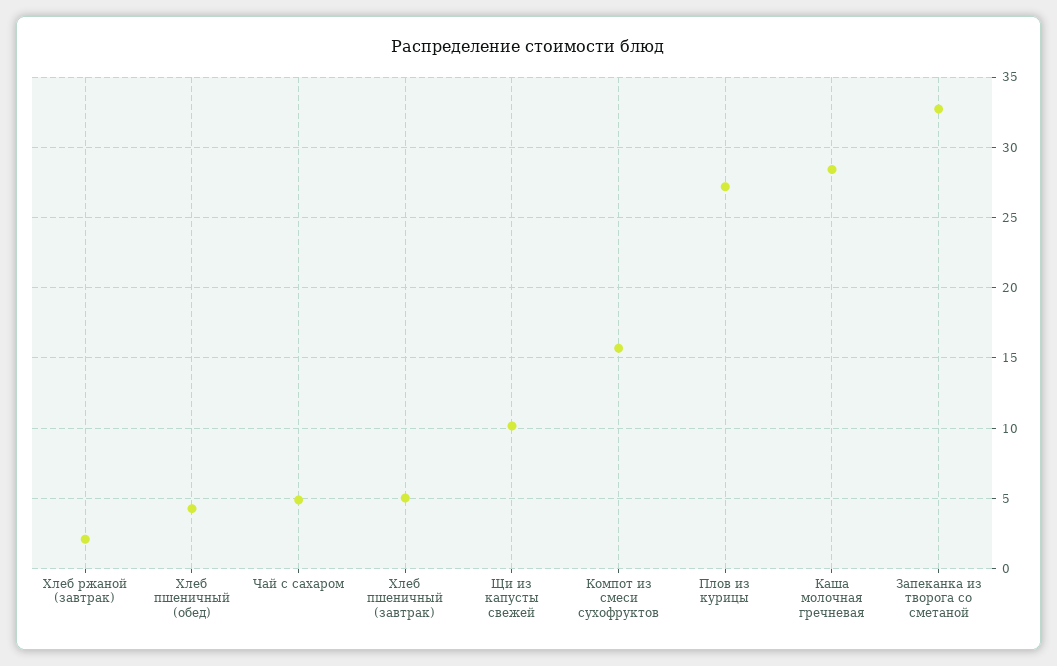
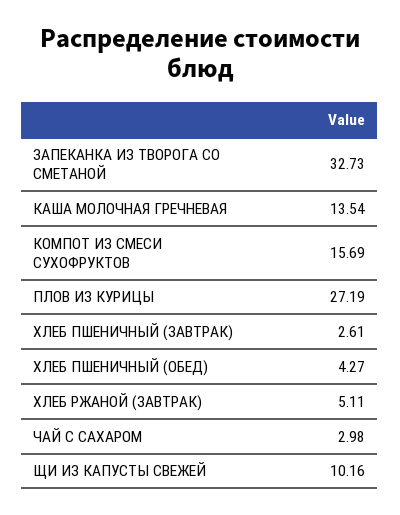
  {
-   "Хлеб ржаной (завтрак)": 2,
+   "Хлеб ржаной (завтрак)": 5.11,
    "Хлеб пшеничный (обед)": 4.27,
-   "Чай с сахаром": 5,
+   "Чай с сахаром": 2.98,
-   "Хлеб пшеничный (завтрак)": 5,
+   "Хлеб пшеничный (завтрак)": 2.61,
    "Щи из капусты свежей": 10.16,
    "Компот из смеси сухофруктов": 15.69,
    "Плов из курицы": 27.19,
-   "Каша молочная гречневая": 28.5,
+   "Каша молочная гречневая": 13.54,
    "Запеканка из творога со сметаной": 32.73
  }

